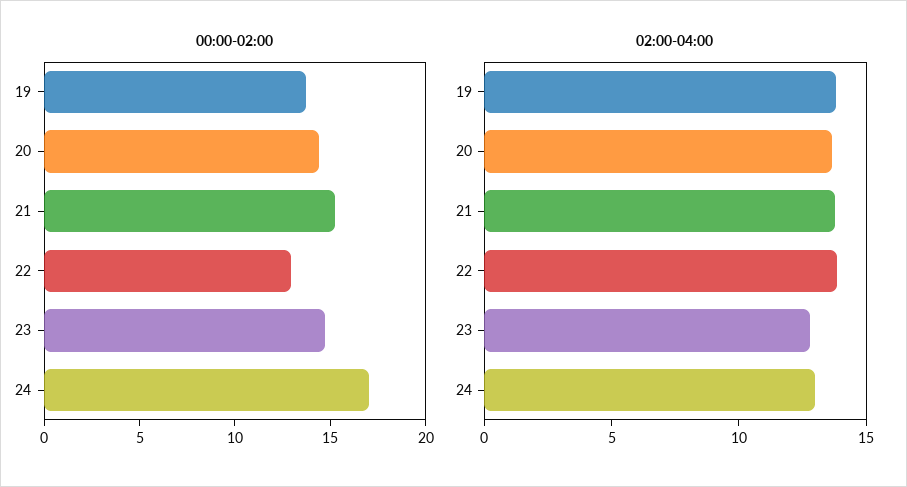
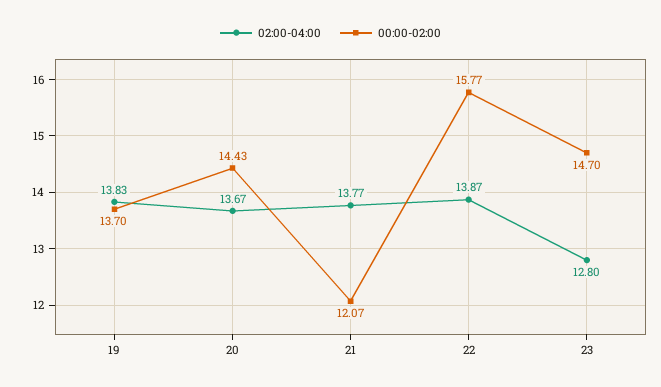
  {
    "00:00-02:00": {
      "19": 13.7,
      "20": 14.43,
-     "21": 15,
+     "21": 12.07,
-     "22": 13,
+     "22": 15.77,
-     "23": 14.7,
+     "23": 14.7
-     "24": 17
    },
    "02:00-04:00": {
      "19": 13.83,
      "20": 13.67,
      "21": 13.77,
      "22": 13.87,
-     "23": 12.8,
+     "23": 12.8
-     "24": 13
    }
  }

